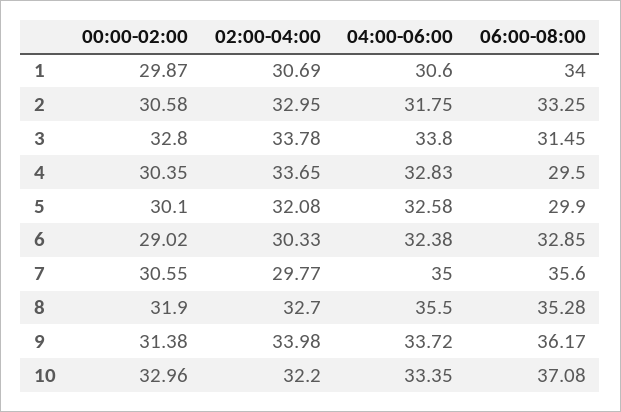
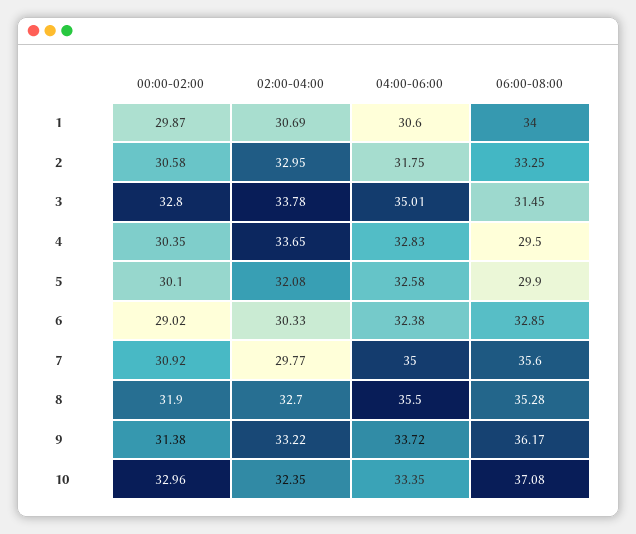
  {
    "00:00-02:00": {
      "1": 29.87,
      "2": 30.58,
      "3": 32.8,
      "4": 30.35,
      "5": 30.1,
      "6": 29.02,
-     "7": 30.55,
+     "7": 30.92,
      "8": 31.9,
      "9": 31.38,
      "10": 32.96
    },
    "02:00-04:00": {
      "1": 30.69,
      "2": 32.95,
      "3": 33.78,
      "4": 33.65,
      "5": 32.08,
      "6": 30.33,
      "7": 29.77,
      "8": 32.7,
-     "9": 33.98,
+     "9": 33.22,
-     "10": 32.2
+     "10": 32.35
    },
    "04:00-06:00": {
      "1": 30.6,
      "2": 31.75,
-     "3": 33.8,
+     "3": 35.01,
      "4": 32.83,
      "5": 32.58,
      "6": 32.38,
      "7": 35,
      "8": 35.5,
      "9": 33.72,
      "10": 33.35
    },
    "06:00-08:00": {
      "1": 34,
      "2": 33.25,
      "3": 31.45,
      "4": 29.5,
      "5": 29.9,
      "6": 32.85,
      "7": 35.6,
      "8": 35.28,
      "9": 36.17,
      "10": 37.08
    }
  }

